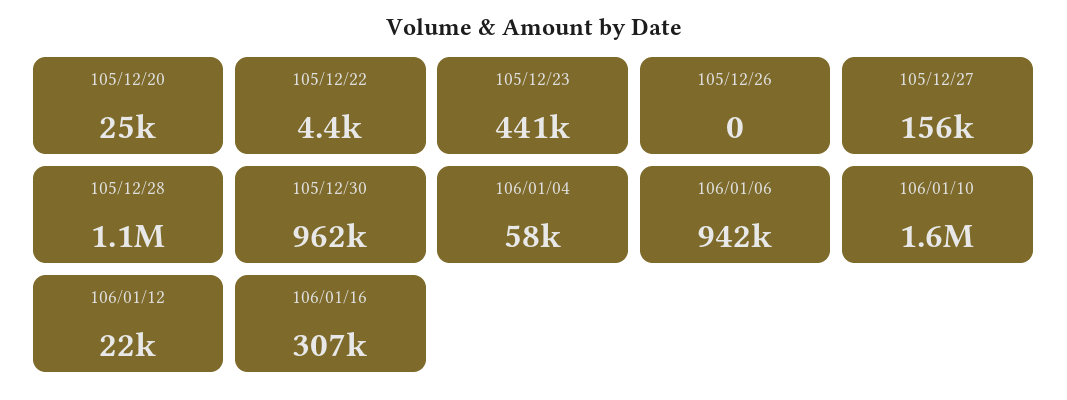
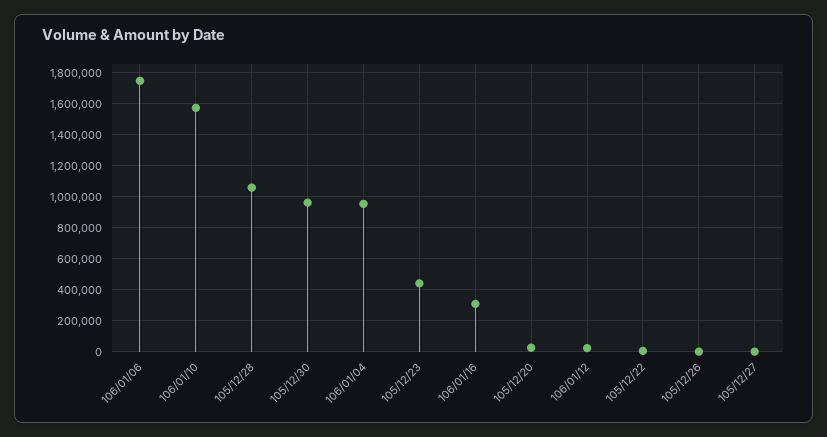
  {
    "105/12/20": 25000,
    "105/12/22": 4400,
    "105/12/23": 441000,
    "105/12/26": 0,
-   "105/12/27": 156000,
+   "105/12/27": 0,
    "105/12/28": 1100000,
    "105/12/30": 962000,
-   "106/01/04": 58000,
+   "106/01/04": 950000,
-   "106/01/06": 942000,
+   "106/01/06": 1750000,
    "106/01/10": 1600000,
    "106/01/12": 22000,
    "106/01/16": 307000
  }

